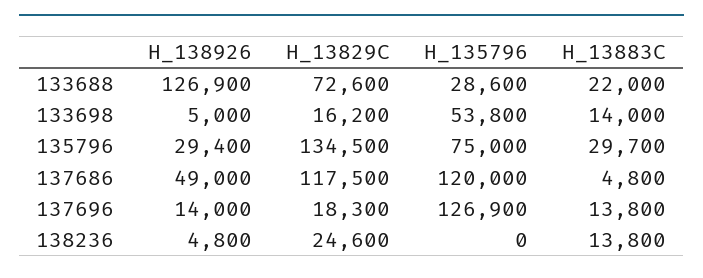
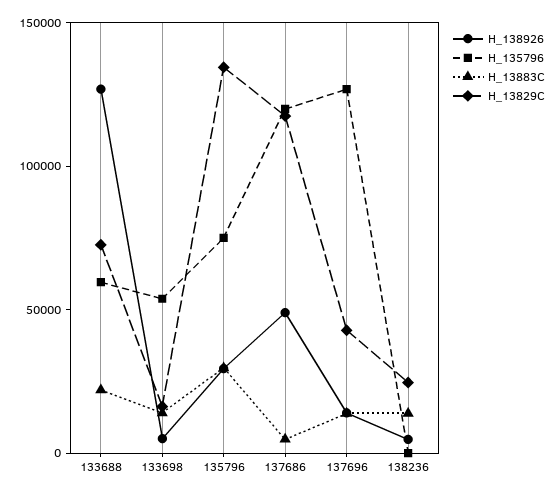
  {
    "H_138926": {
      "133688": 126900,
      "133698": 5000,
      "135796": 29400,
      "137686": 49000,
      "137696": 14000,
      "138236": 4800
    },
    "H_13829C": {
      "133688": 72600,
      "133698": 16200,
      "135796": 134500,
      "137686": 117500,
-     "137696": 18300,
+     "137696": 40000,
      "138236": 24600
    },
    "H_135796": {
-     "133688": 28600,
+     "133688": 60000,
      "133698": 53800,
      "135796": 75000,
      "137686": 120000,
      "137696": 126900,
      "138236": 0
    },
    "H_13883C": {
      "133688": 22000,
      "133698": 14000,
      "135796": 29700,
      "137686": 4800,
      "137696": 13800,
      "138236": 13800
    }
  }

